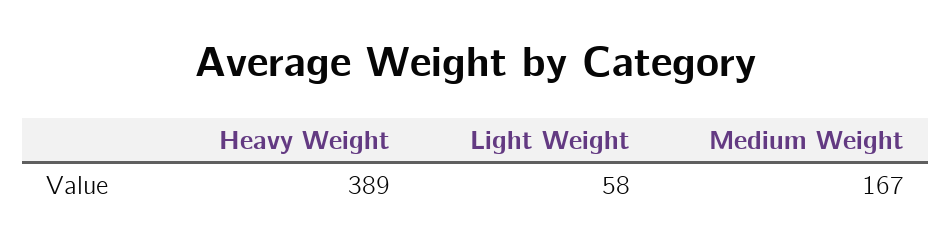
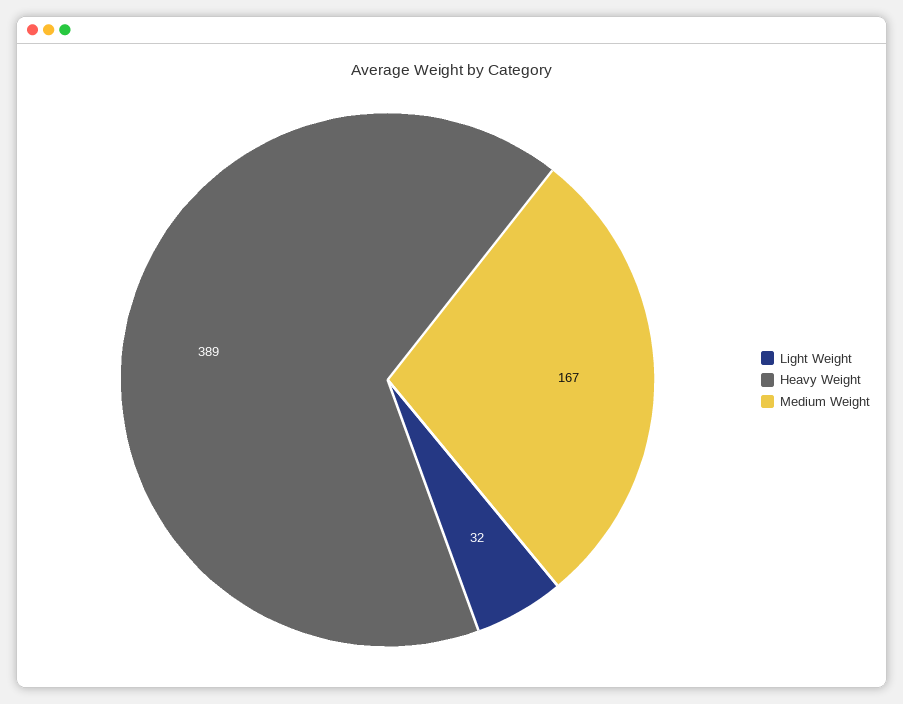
  {
    "Heavy Weight": 389,
-   "Light Weight": 58,
+   "Light Weight": 32,
    "Medium Weight": 167
  }

